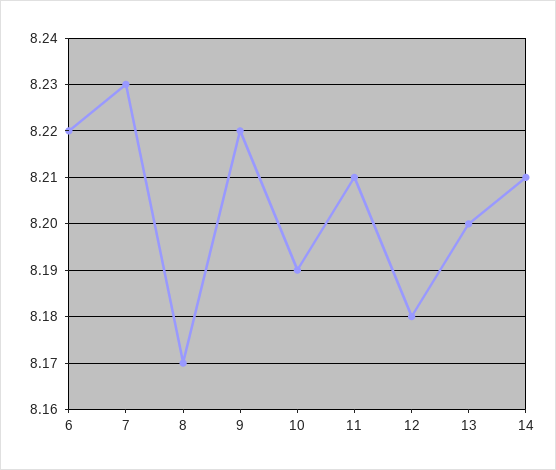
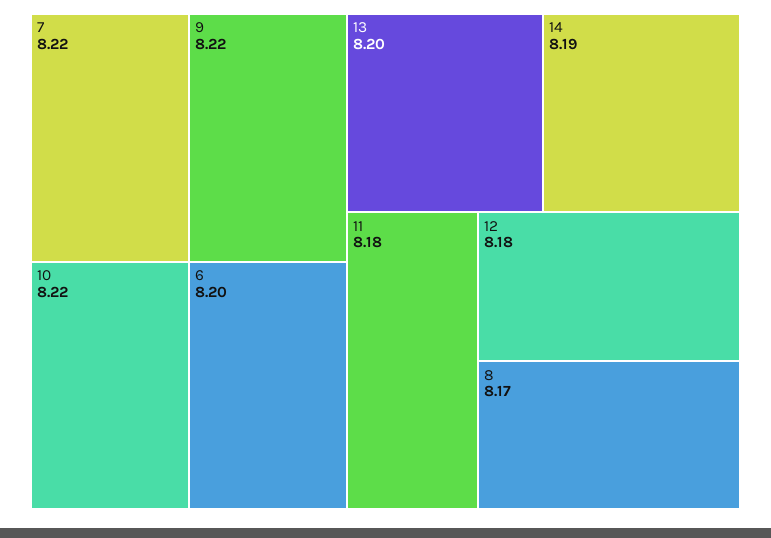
  {
-   "6": 8.22,
+   "6": 8.2,
-   "7": 8.23,
+   "7": 8.22,
    "8": 8.17,
    "9": 8.22,
-   "10": 8.19,
+   "10": 8.22,
-   "11": 8.21,
+   "11": 8.18,
    "12": 8.18,
    "13": 8.2,
-   "14": 8.21
+   "14": 8.19
  }

